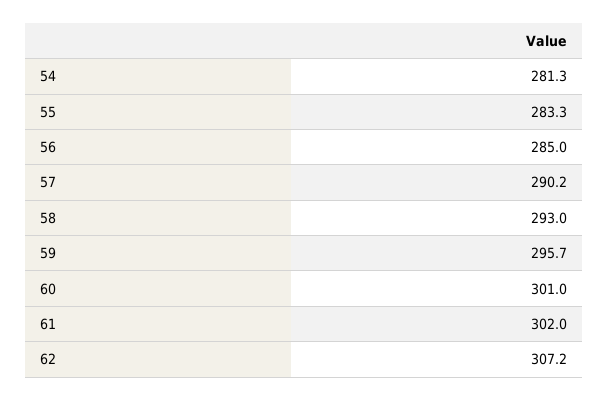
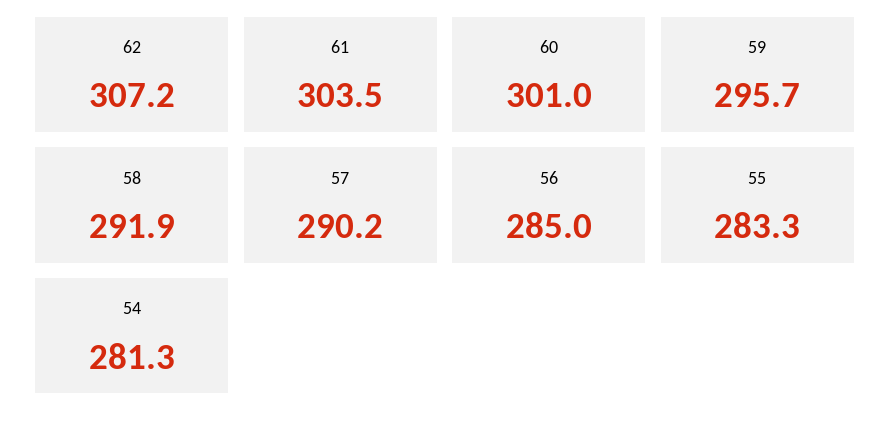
  {
    "54": 281.3,
    "55": 283.3,
    "56": 285,
    "57": 290.2,
-   "58": 293,
+   "58": 291.9,
    "59": 295.7,
    "60": 301,
-   "61": 302,
+   "61": 303.5,
    "62": 307.2
  }

